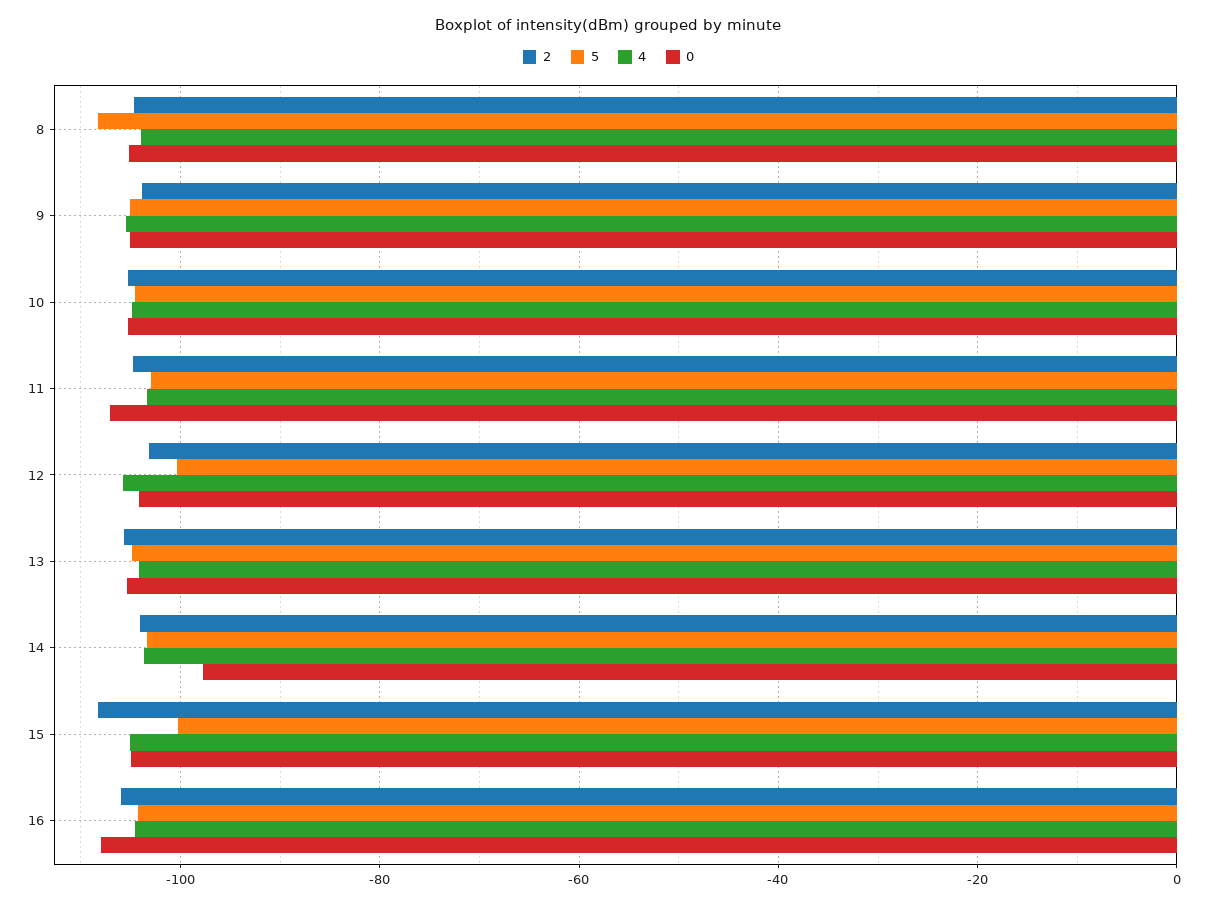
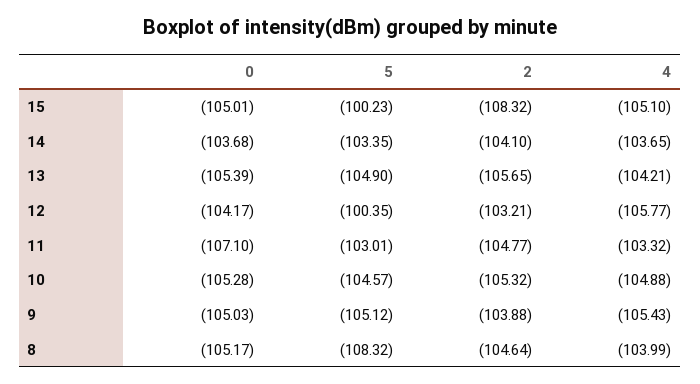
  {
    "2": {
      "8": -104.64,
      "9": -103.88,
      "10": -105.32,
      "11": -104.77,
      "12": -103.21,
      "13": -105.65,
      "14": -104.1,
-     "15": -108.32,
+     "15": -108.32
-     "16": -106
    },
    "5": {
      "8": -108.32,
      "9": -105.12,
      "10": -104.57,
      "11": -103.01,
      "12": -100.35,
      "13": -104.9,
      "14": -103.35,
-     "15": -100.23,
+     "15": -100.23
-     "16": -104
    },
    "4": {
      "8": -103.99,
      "9": -105.43,
      "10": -104.88,
      "11": -103.32,
      "12": -105.77,
      "13": -104.21,
      "14": -103.65,
-     "15": -105.1,
+     "15": -105.1
-     "16": -104
    },
    "0": {
      "8": -105.17,
      "9": -105.03,
      "10": -105.28,
      "11": -107.1,
      "12": -104.17,
      "13": -105.39,
-     "14": -98,
+     "14": -103.68,
-     "15": -105.01,
+     "15": -105.01
-     "16": -108
    }
  }

